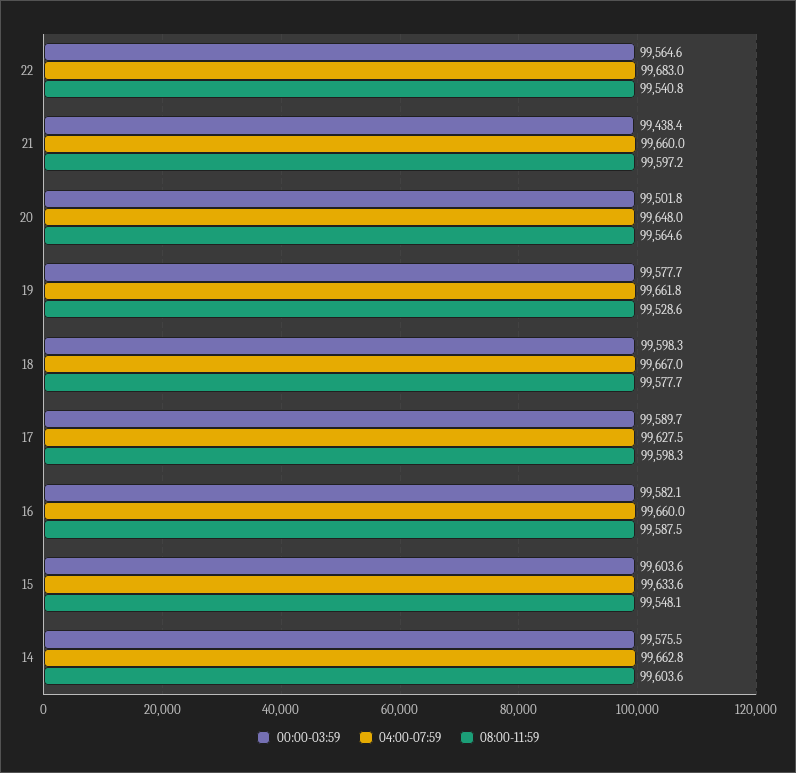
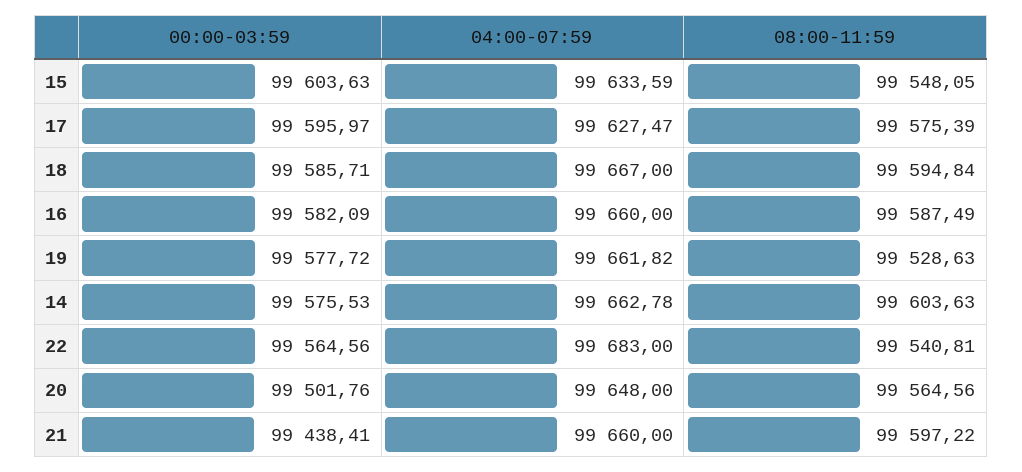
  {
    "00:00-03:59": {
      "22": 99564.56,
      "21": 99438.41,
      "20": 99501.76,
      "19": 99577.72,
-     "18": 99598.3,
+     "18": 99585.71,
-     "17": 99589.7,
+     "17": 99595.97,
      "16": 99582.09,
      "15": 99603.63,
      "14": 99575.53
    },
    "04:00-07:59": {
      "22": 99683,
      "21": 99660,
      "20": 99648,
      "19": 99661.82,
      "18": 99667,
      "17": 99627.47,
      "16": 99660,
      "15": 99633.59,
      "14": 99662.78
    },
    "08:00-11:59": {
      "22": 99540.81,
      "21": 99597.22,
      "20": 99564.56,
      "19": 99528.63,
-     "18": 99577.7,
+     "18": 99594.84,
-     "17": 99598.3,
+     "17": 99575.39,
      "16": 99587.49,
      "15": 99548.05,
      "14": 99603.63
    }
  }

